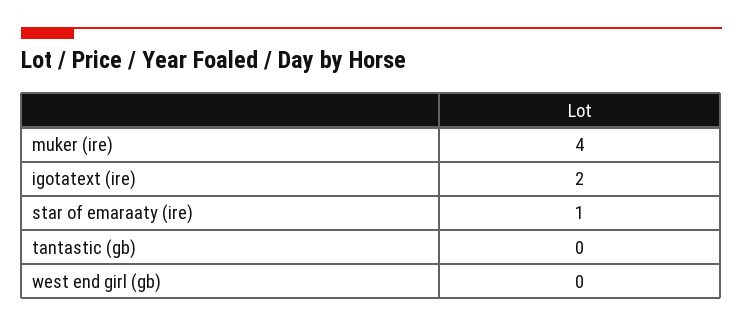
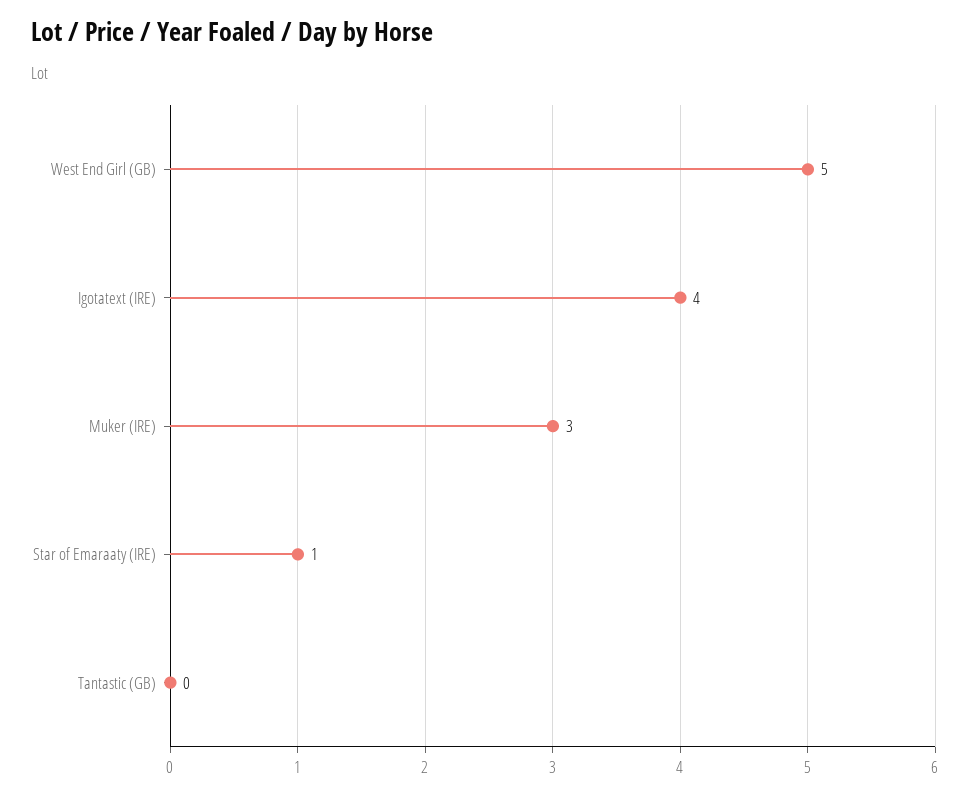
  {
-   "muker (ire)": 4,
+   "muker (ire)": 3,
-   "igotatext (ire)": 2,
+   "igotatext (ire)": 4,
    "star of emaraaty (ire)": 1,
    "tantastic (gb)": 0,
-   "west end girl (gb)": 0
+   "west end girl (gb)": 5
  }

